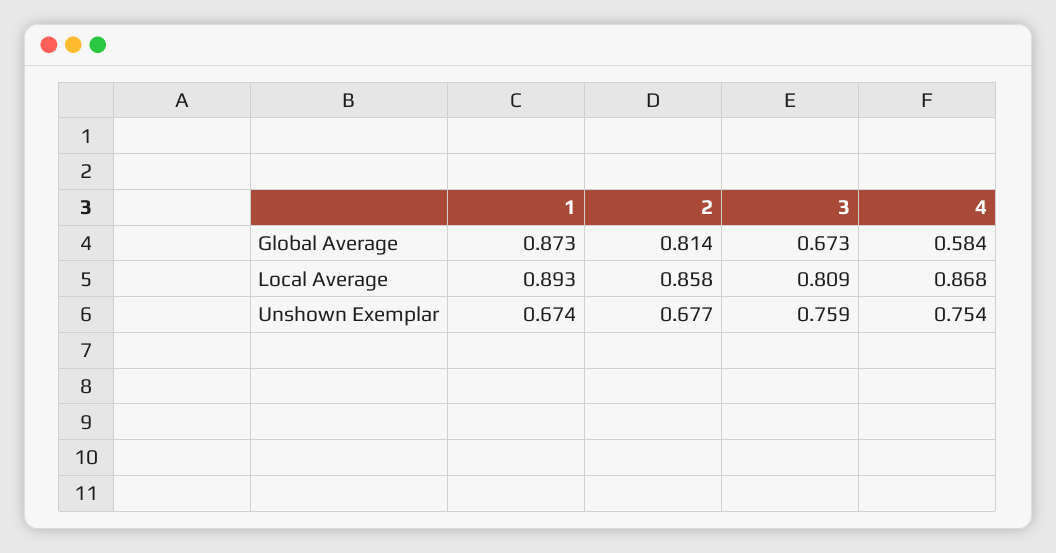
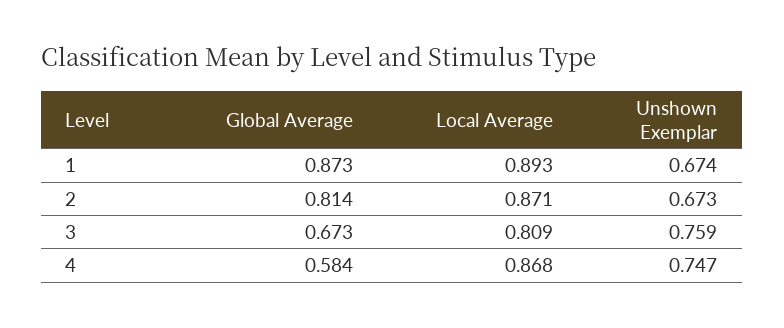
  {
    "1": {
      "Global Average": 0.873,
      "Local Average": 0.893,
      "Unshown Exemplar": 0.674
    },
    "2": {
      "Global Average": 0.814,
-     "Local Average": 0.858,
+     "Local Average": 0.871,
-     "Unshown Exemplar": 0.677
+     "Unshown Exemplar": 0.673
    },
    "3": {
      "Global Average": 0.673,
      "Local Average": 0.809,
      "Unshown Exemplar": 0.759
    },
    "4": {
      "Global Average": 0.584,
      "Local Average": 0.868,
-     "Unshown Exemplar": 0.754
+     "Unshown Exemplar": 0.747
    }
  }

